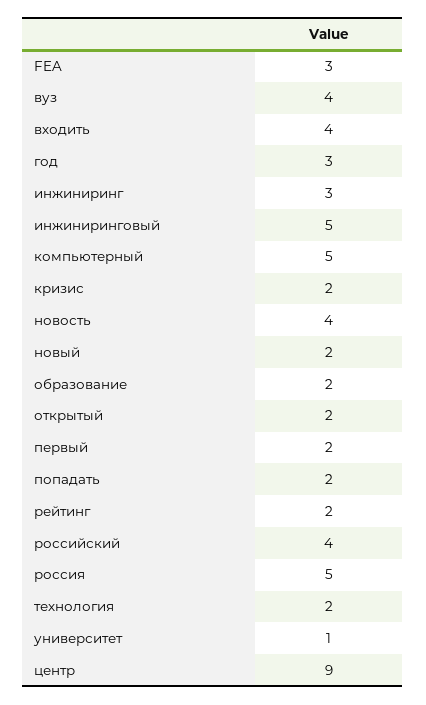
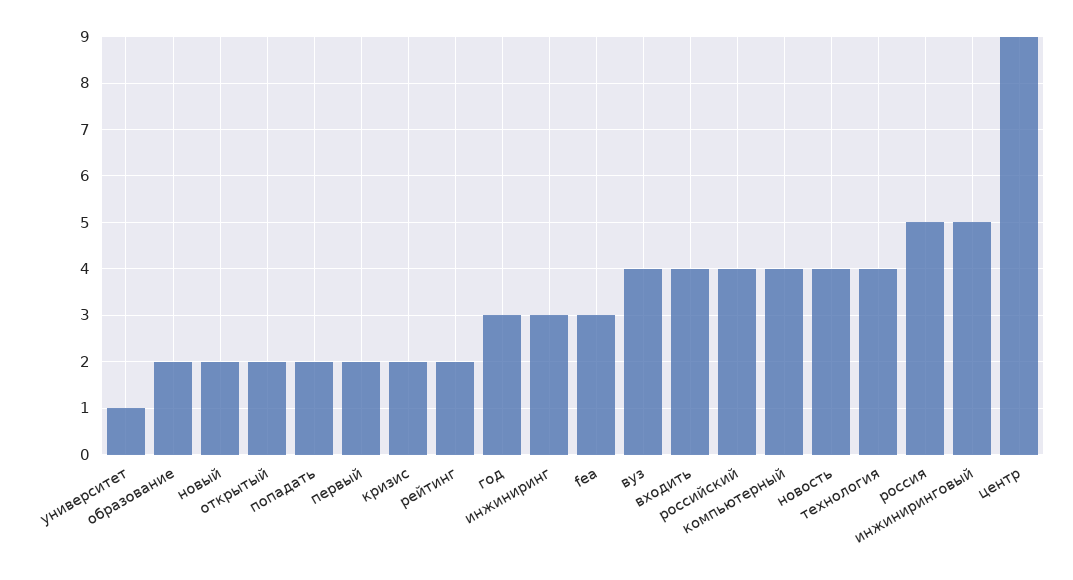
  {
    "FEA": 3,
    "вуз": 4,
    "входить": 4,
    "год": 3,
    "инжиниринг": 3,
    "инжиниринговый": 5,
-   "компьютерный": 5,
+   "компьютерный": 4,
    "кризис": 2,
    "новость": 4,
    "новый": 2,
    "образование": 2,
    "открытый": 2,
    "первый": 2,
    "попадать": 2,
    "рейтинг": 2,
    "российский": 4,
    "россия": 5,
-   "технология": 2,
+   "технология": 4,
    "университет": 1,
    "центр": 9
  }

